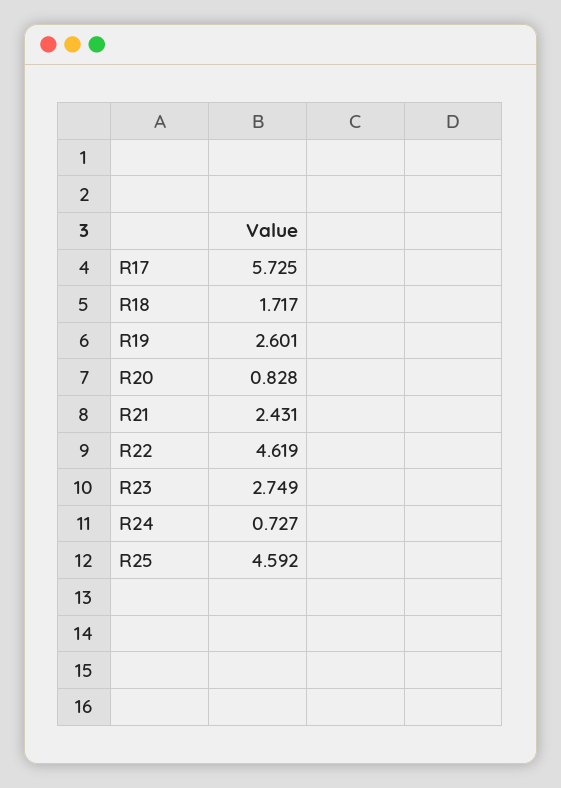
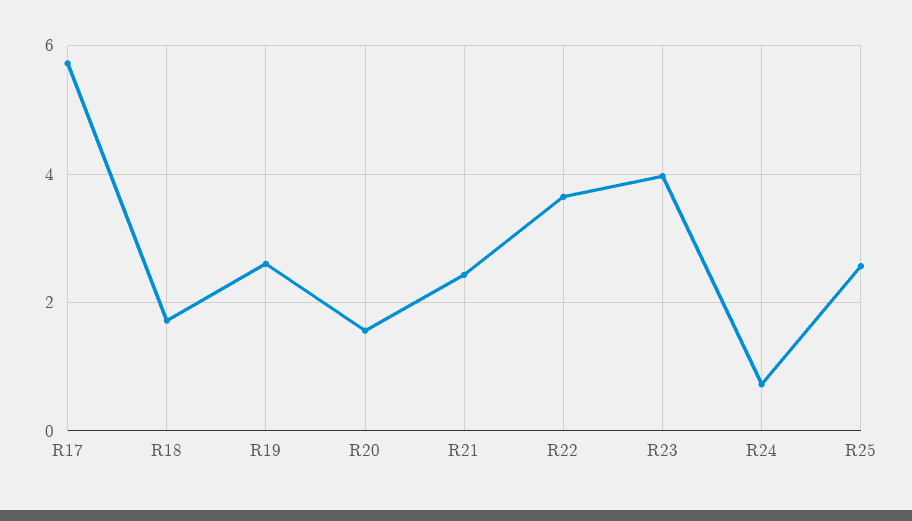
  {
    "R17": 5.725,
    "R18": 1.717,
    "R19": 2.601,
-   "R20": 0.828,
+   "R20": 1.6,
    "R21": 2.431,
-   "R22": 4.619,
+   "R22": 3.6,
-   "R23": 2.749,
+   "R23": 4,
    "R24": 0.727,
-   "R25": 4.592
+   "R25": 2.6
  }

